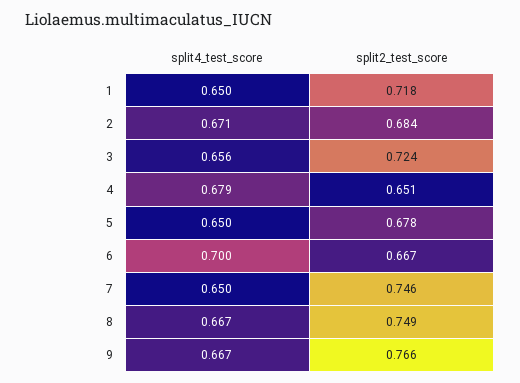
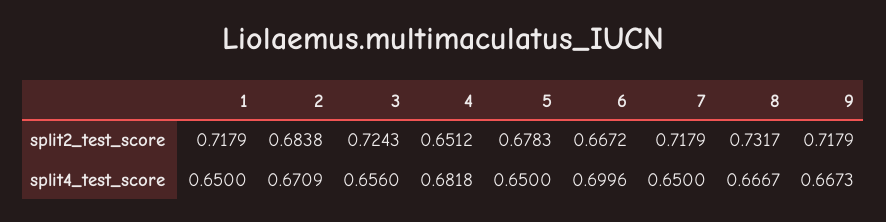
  {
    "split4_test_score": {
      "1": 0.65,
      "2": 0.6709,
      "3": 0.656,
-     "4": 0.679,
+     "4": 0.6818,
      "5": 0.65,
      "6": 0.6996,
      "7": 0.65,
      "8": 0.6667,
      "9": 0.6673
    },
    "split2_test_score": {
      "1": 0.7179,
      "2": 0.6838,
      "3": 0.7243,
      "4": 0.6512,
      "5": 0.6783,
      "6": 0.6672,
-     "7": 0.746,
+     "7": 0.7179,
-     "8": 0.749,
+     "8": 0.7317,
-     "9": 0.766
+     "9": 0.7179
    }
  }

